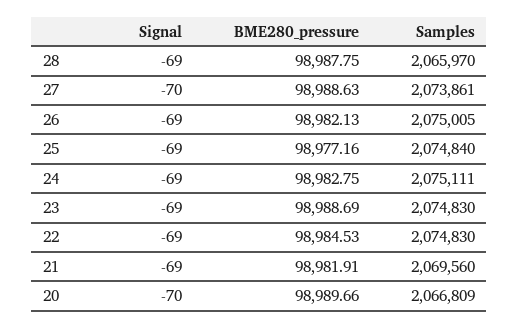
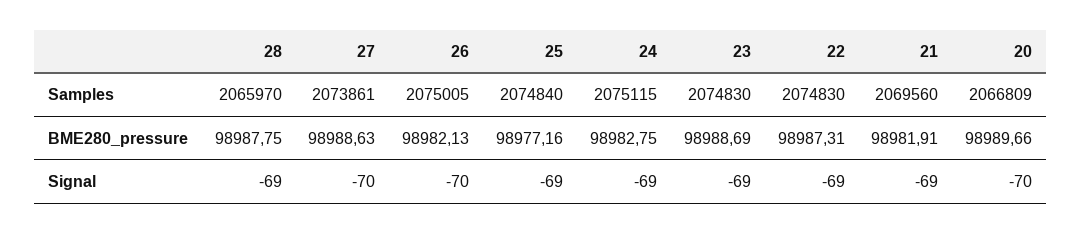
  {
    "Signal": {
      "28": -69,
      "27": -70,
-     "26": -69,
+     "26": -70,
      "25": -69,
      "24": -69,
      "23": -69,
      "22": -69,
      "21": -69,
      "20": -70
    },
    "BME280_pressure": {
      "28": 98987.75,
      "27": 98988.63,
      "26": 98982.13,
      "25": 98977.16,
      "24": 98982.75,
      "23": 98988.69,
-     "22": 98984.53,
+     "22": 98987.31,
      "21": 98981.91,
      "20": 98989.66
    },
    "Samples": {
      "28": 2065970,
      "27": 2073861,
      "26": 2075005,
      "25": 2074840,
-     "24": 2075111,
+     "24": 2075115,
      "23": 2074830,
      "22": 2074830,
      "21": 2069560,
      "20": 2066809
    }
  }

